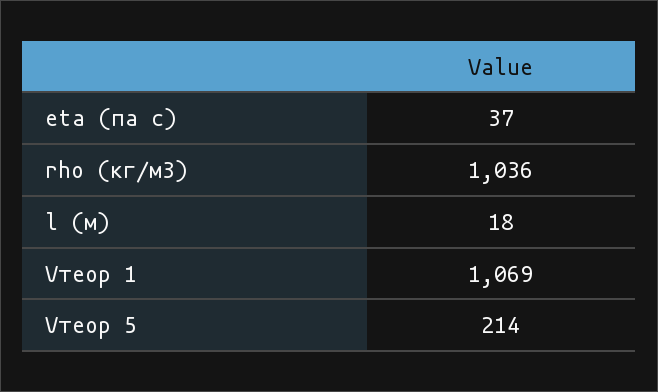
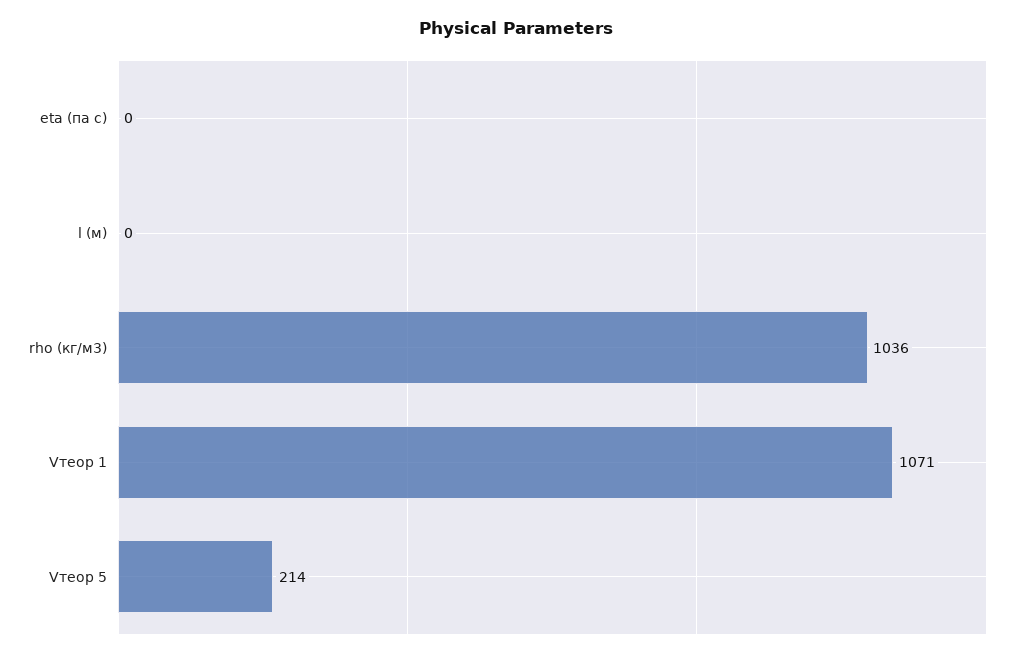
  {
-   "eta (па с)": 37,
+   "eta (па с)": 0,
    "rho (кг/м3)": 1036,
-   "l (м)": 18,
+   "l (м)": 0,
-   "Vтеор 1": 1069,
+   "Vтеор 1": 1071,
    "Vтеор 5": 214
  }

